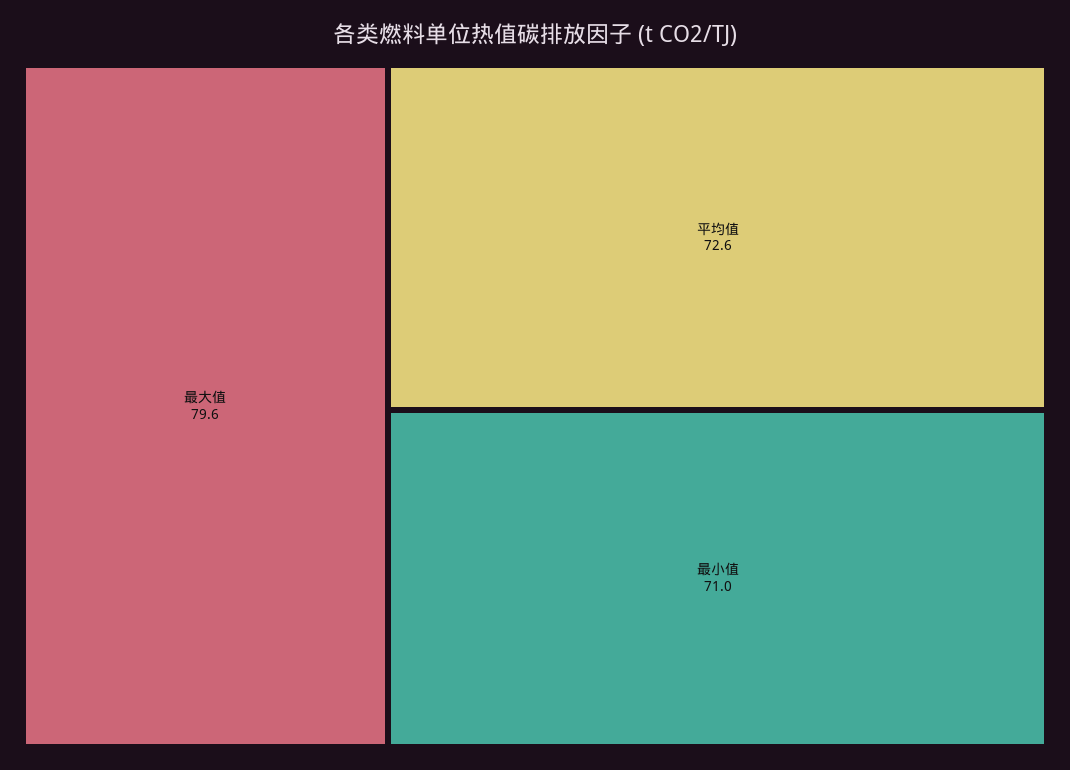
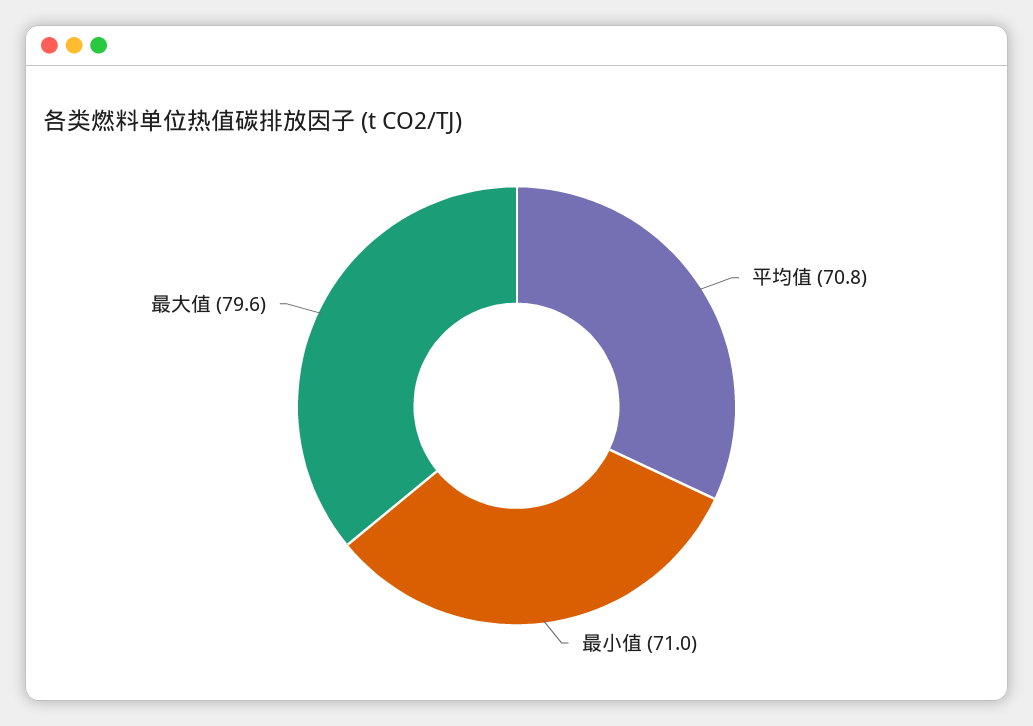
  {
    "最大值": 79.6,
-   "平均值": 72.6,
+   "平均值": 70.8,
    "最小值": 71
  }

